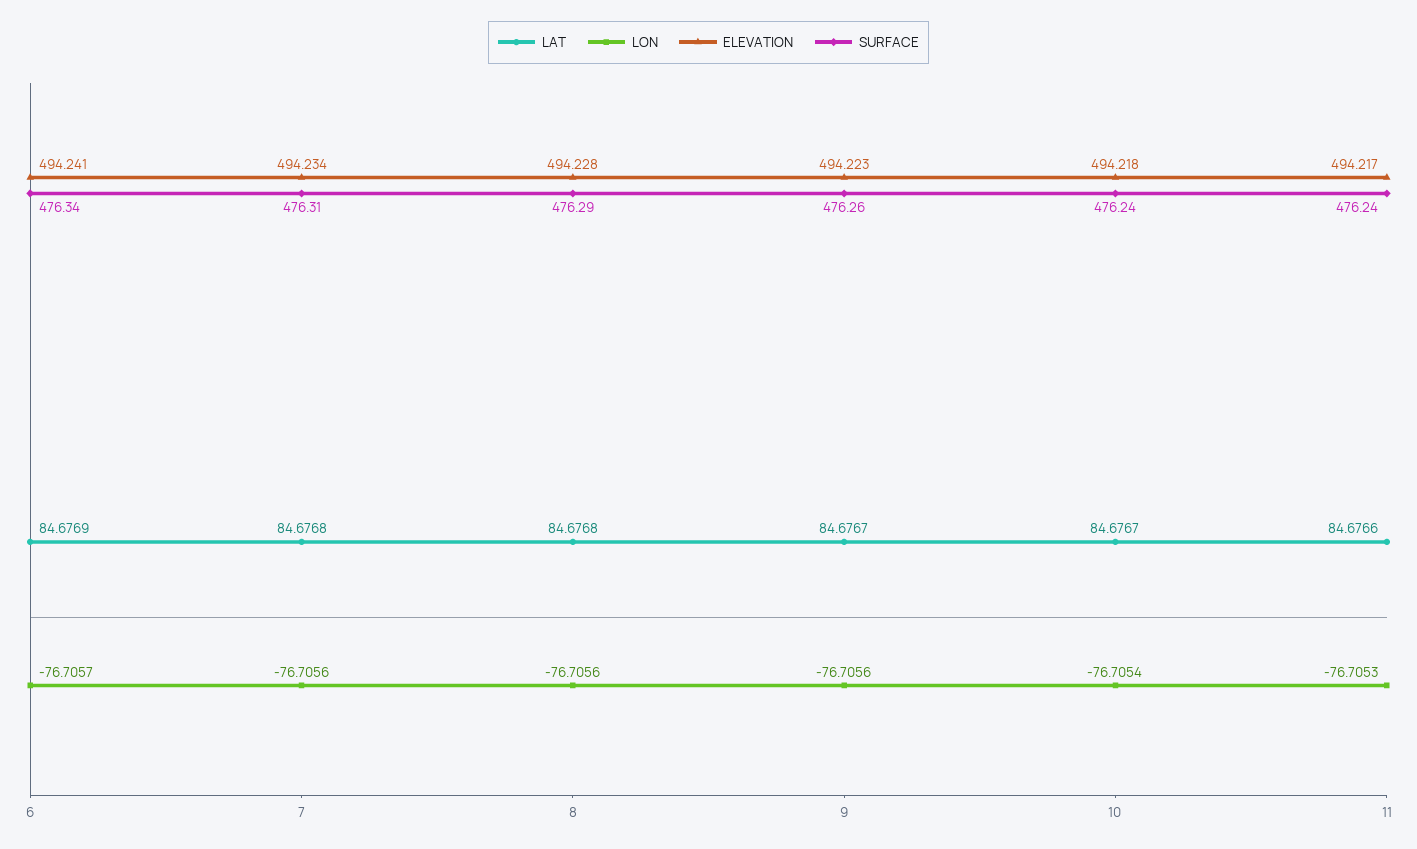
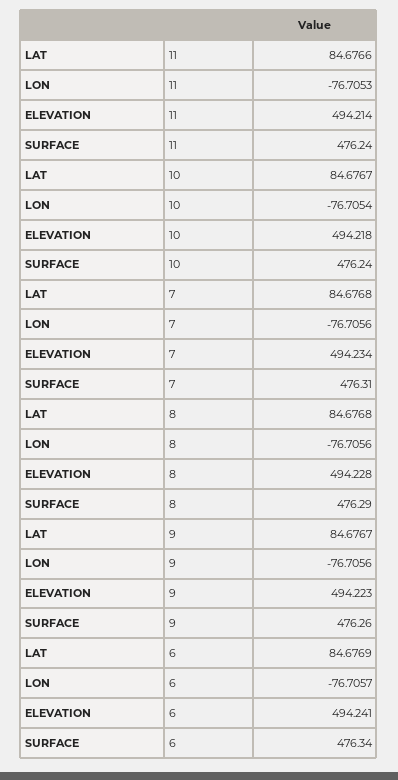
  {
    "LAT": {
      "6": 84.6769,
      "7": 84.6768,
      "8": 84.6768,
      "9": 84.6767,
      "10": 84.6767,
      "11": 84.6766
    },
    "LON": {
      "6": -76.7057,
      "7": -76.7056,
      "8": -76.7056,
      "9": -76.7056,
      "10": -76.7054,
      "11": -76.7053
    },
    "ELEVATION": {
      "6": 494.241,
      "7": 494.234,
      "8": 494.228,
      "9": 494.223,
      "10": 494.218,
-     "11": 494.217
+     "11": 494.214
    },
    "SURFACE": {
      "6": 476.34,
      "7": 476.31,
      "8": 476.29,
      "9": 476.26,
      "10": 476.24,
      "11": 476.24
    }
  }

